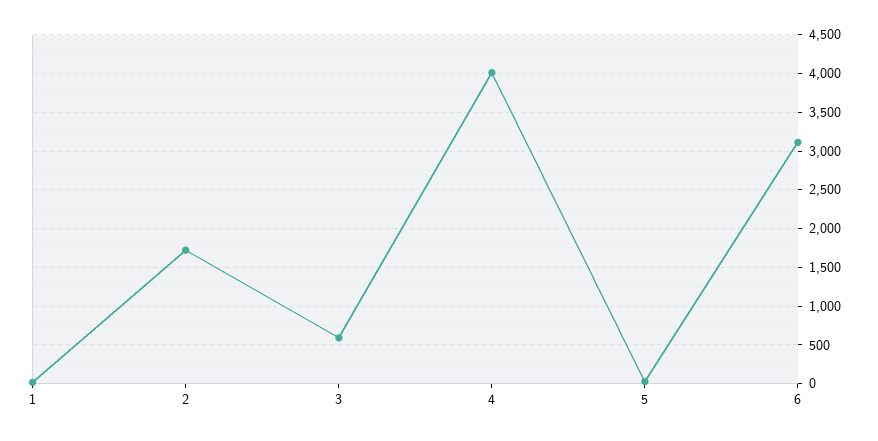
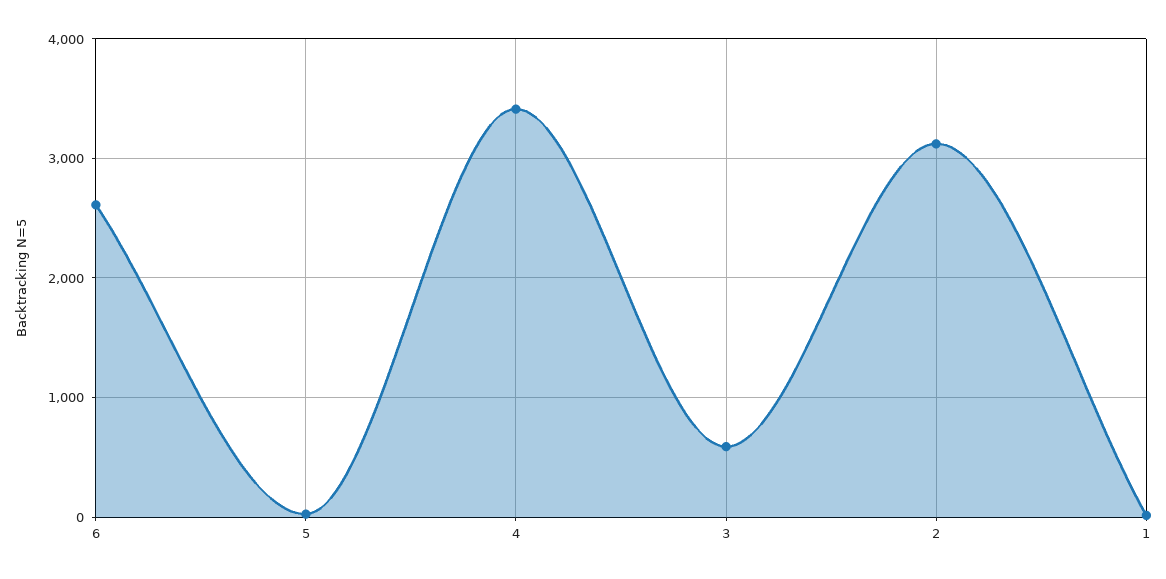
  {
    "1": 0,
-   "2": 1700,
+   "2": 3100,
    "3": 600,
-   "4": 4000,
+   "4": 3400,
    "5": 0,
-   "6": 3100
+   "6": 2600
  }

